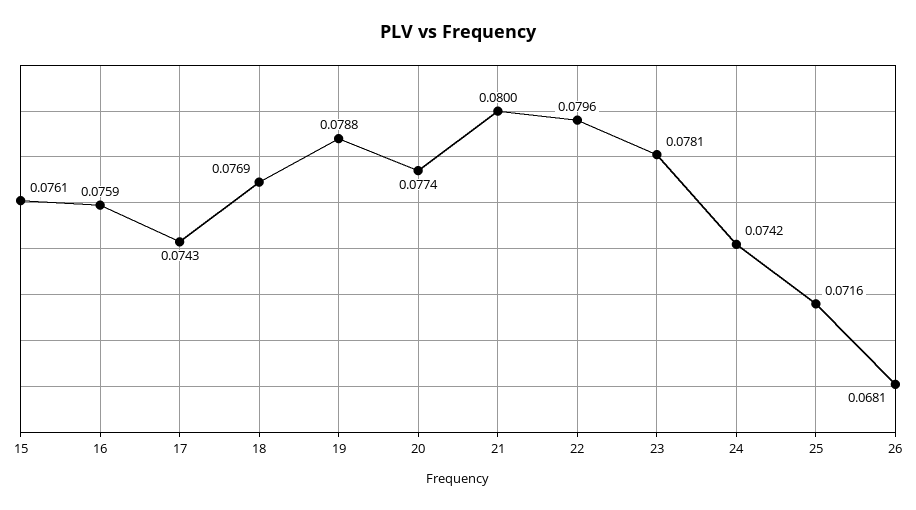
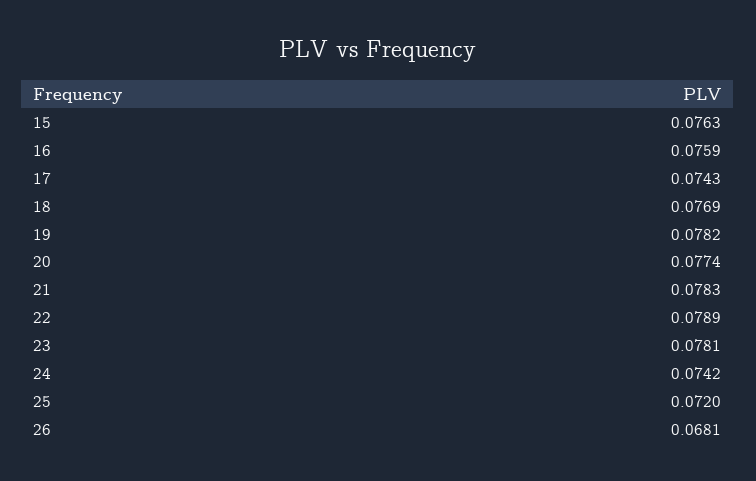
  {
-   "15": 0.0761,
+   "15": 0.0763,
    "16": 0.0759,
    "17": 0.0743,
    "18": 0.0769,
-   "19": 0.0788,
+   "19": 0.0782,
    "20": 0.0774,
-   "21": 0.08,
+   "21": 0.0783,
-   "22": 0.0796,
+   "22": 0.0789,
    "23": 0.0781,
    "24": 0.0742,
-   "25": 0.0716,
+   "25": 0.072,
    "26": 0.0681
  }

